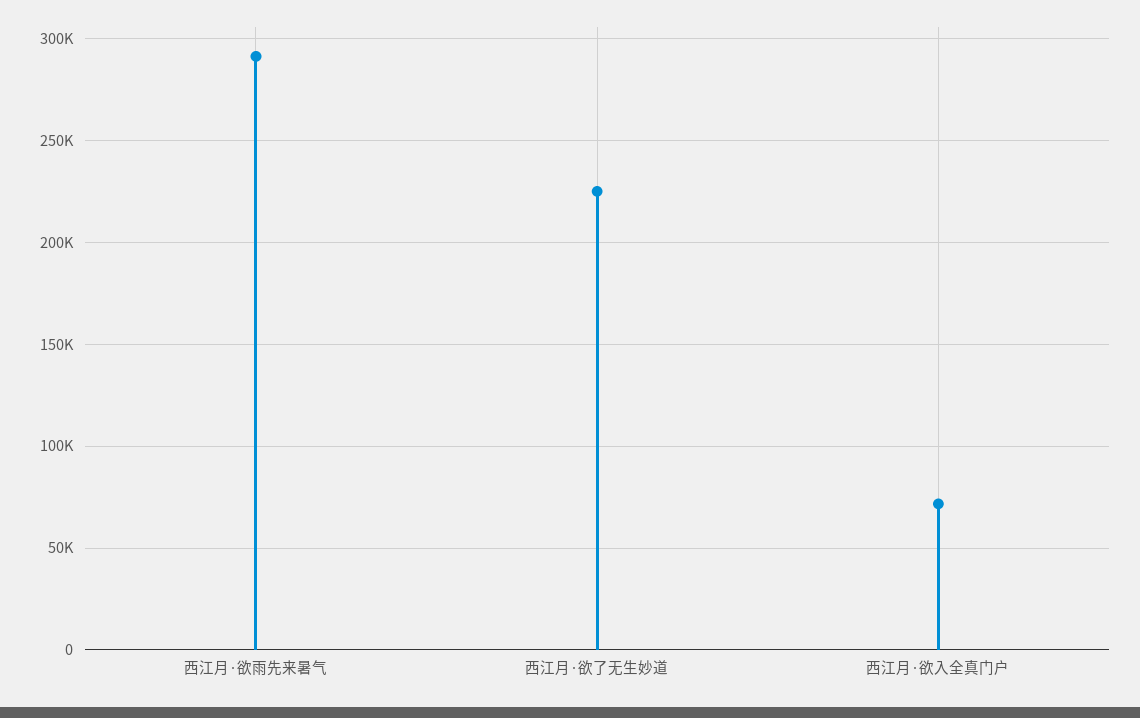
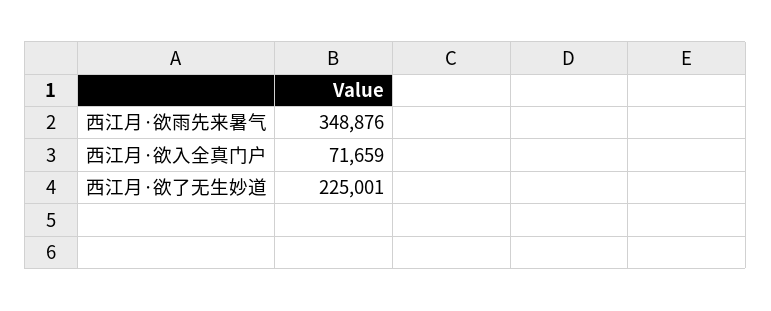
  {
-   "西江月·欲雨先来暑气": 290000,
+   "西江月·欲雨先来暑气": 348876,
    "西江月·欲了无生妙道": 225001,
    "西江月·欲入全真门户": 71659
  }

